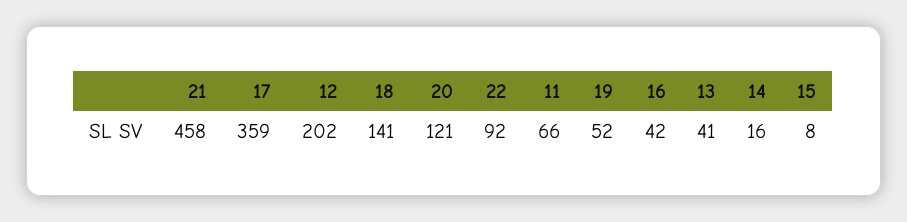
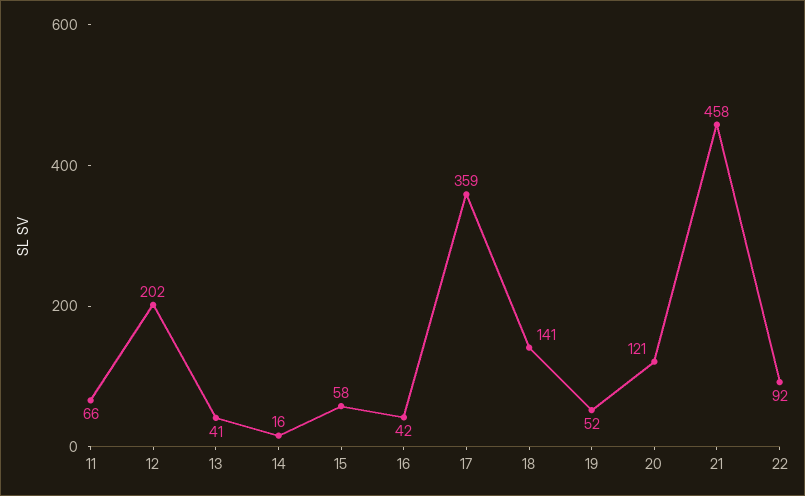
  {
    "21": 458,
    "17": 359,
    "12": 202,
    "18": 141,
    "20": 121,
    "22": 92,
    "11": 66,
    "19": 52,
    "16": 42,
    "13": 41,
    "14": 16,
-   "15": 8
+   "15": 58
  }

